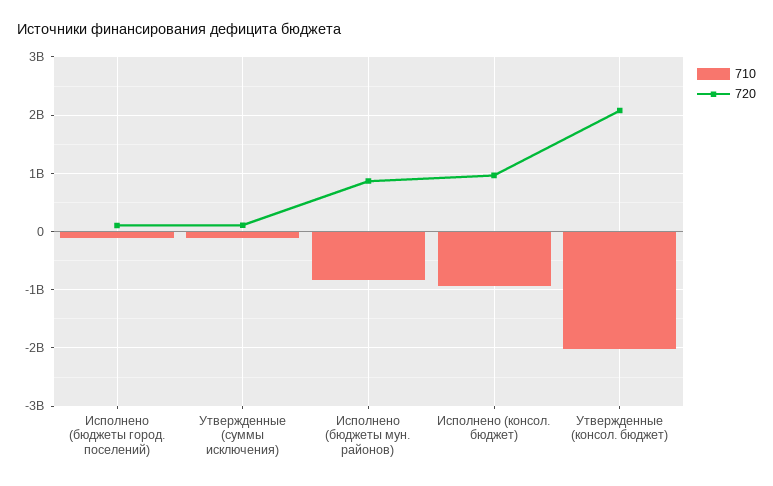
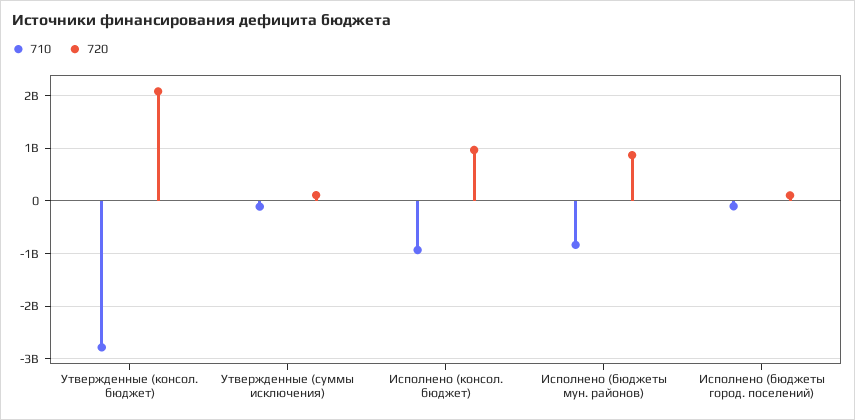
  {
    "710": {
      "Исполнено (бюджеты город. поселений)": -200000000,
      "Утвержденные (суммы исключения)": -200000000,
      "Исполнено (бюджеты мун. районов)": -800000000,
      "Исполнено (консол. бюджет)": -1000000000,
-     "Утвержденные (консол. бюджет)": -2000000000
+     "Утвержденные (консол. бюджет)": -2800000000
    },
    "720": {
      "Исполнено (бюджеты город. поселений)": 200000000,
      "Утвержденные (суммы исключения)": 200000000,
      "Исполнено (бюджеты мун. районов)": 800000000,
      "Исполнено (консол. бюджет)": 1000000000,
      "Утвержденные (консол. бюджет)": 2000000000
    }
  }

